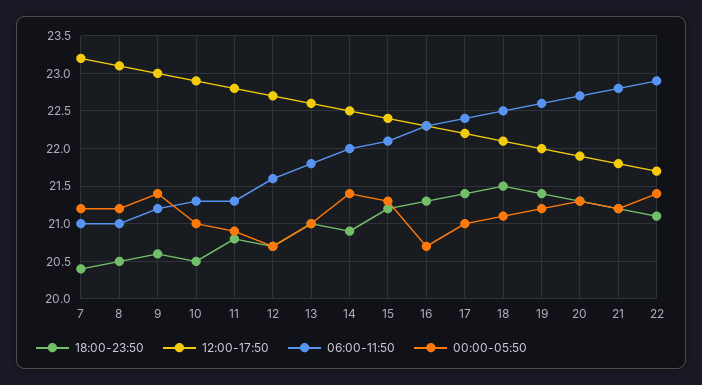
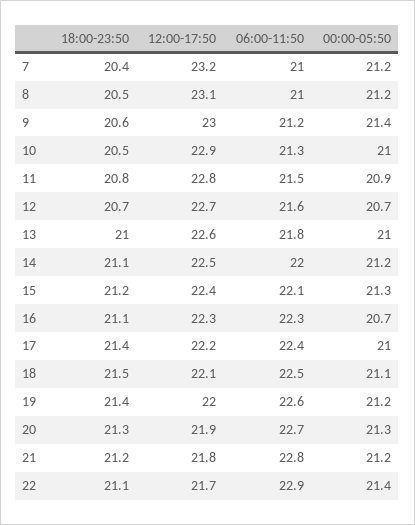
  {
    "18:00-23:50": {
      "7": 20.4,
      "8": 20.5,
      "9": 20.6,
      "10": 20.5,
      "11": 20.8,
      "12": 20.7,
      "13": 21,
-     "14": 20.9,
+     "14": 21.1,
      "15": 21.2,
-     "16": 21.3,
+     "16": 21.1,
      "17": 21.4,
      "18": 21.5,
      "19": 21.4,
      "20": 21.3,
      "21": 21.2,
      "22": 21.1
    },
    "12:00-17:50": {
      "7": 23.2,
      "8": 23.1,
      "9": 23,
      "10": 22.9,
      "11": 22.8,
      "12": 22.7,
      "13": 22.6,
      "14": 22.5,
      "15": 22.4,
      "16": 22.3,
      "17": 22.2,
      "18": 22.1,
      "19": 22,
      "20": 21.9,
      "21": 21.8,
      "22": 21.7
    },
    "06:00-11:50": {
      "7": 21,
      "8": 21,
      "9": 21.2,
      "10": 21.3,
-     "11": 21.3,
+     "11": 21.5,
      "12": 21.6,
      "13": 21.8,
      "14": 22,
      "15": 22.1,
      "16": 22.3,
      "17": 22.4,
      "18": 22.5,
      "19": 22.6,
      "20": 22.7,
      "21": 22.8,
      "22": 22.9
    },
    "00:00-05:50": {
      "7": 21.2,
      "8": 21.2,
      "9": 21.4,
      "10": 21,
      "11": 20.9,
      "12": 20.7,
      "13": 21,
-     "14": 21.4,
+     "14": 21.2,
      "15": 21.3,
      "16": 20.7,
      "17": 21,
      "18": 21.1,
      "19": 21.2,
      "20": 21.3,
      "21": 21.2,
      "22": 21.4
    }
  }

